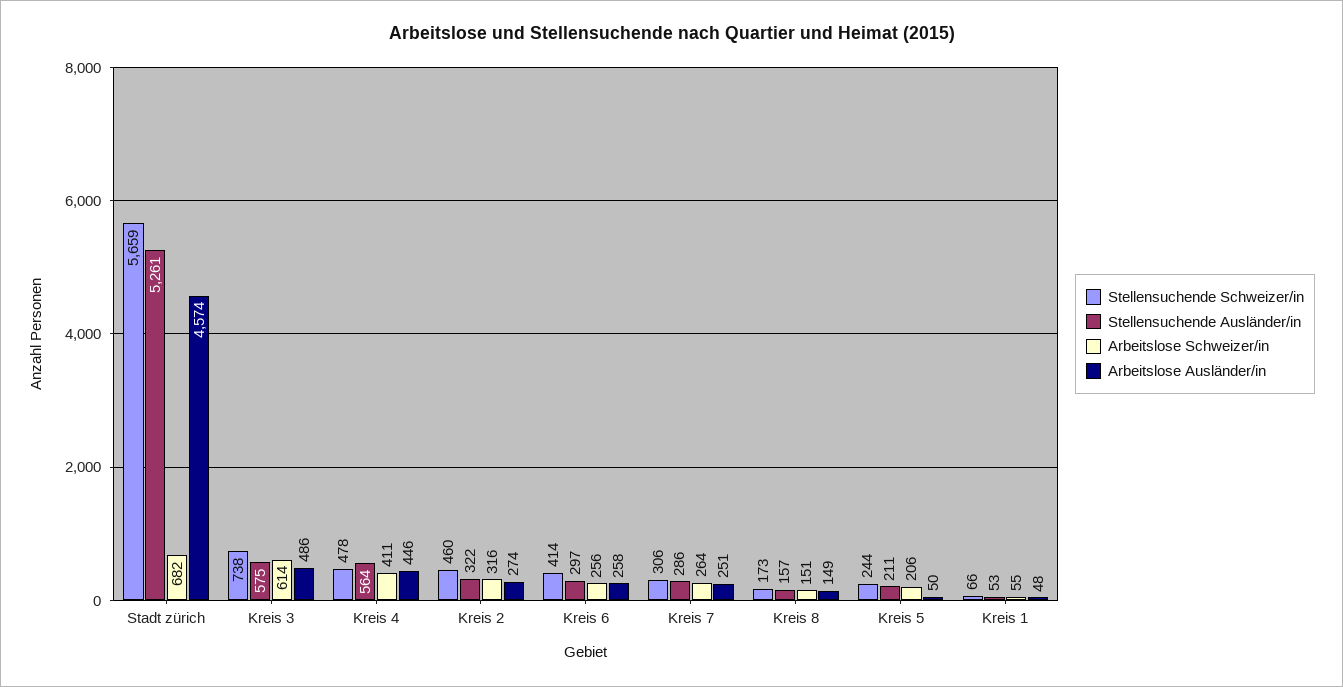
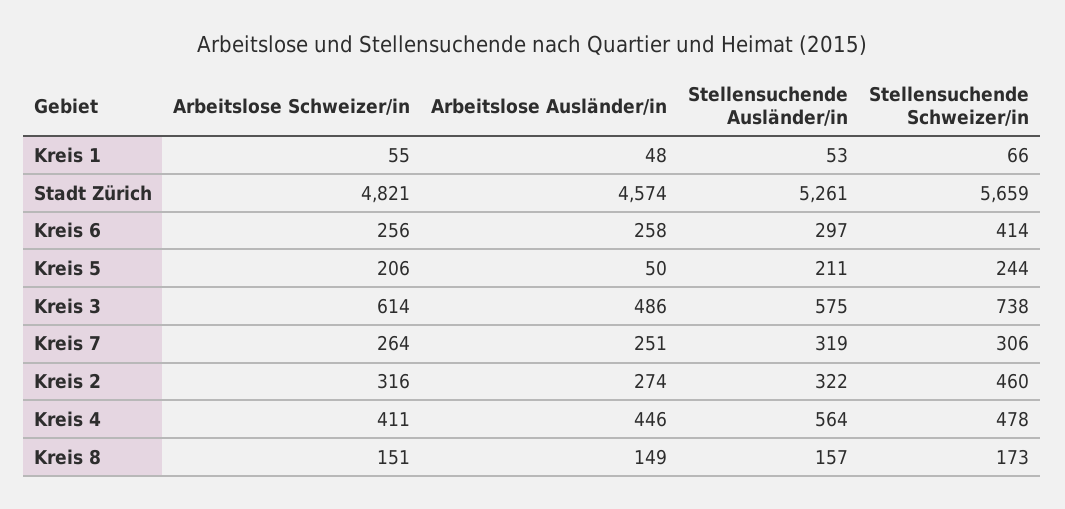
  {
    "Stellensuchende Schweizer/in": {
      "Stadt zürich": 5659,
      "Kreis 3": 738,
      "Kreis 4": 478,
      "Kreis 2": 460,
      "Kreis 6": 414,
      "Kreis 7": 306,
      "Kreis 8": 173,
      "Kreis 5": 244,
      "Kreis 1": 66
    },
    "Stellensuchende Ausländer/in": {
      "Stadt zürich": 5261,
      "Kreis 3": 575,
      "Kreis 4": 564,
      "Kreis 2": 322,
      "Kreis 6": 297,
-     "Kreis 7": 286,
+     "Kreis 7": 319,
      "Kreis 8": 157,
      "Kreis 5": 211,
      "Kreis 1": 53
    },
    "Arbeitslose Schweizer/in": {
-     "Stadt zürich": 682,
+     "Stadt zürich": 4821,
      "Kreis 3": 614,
      "Kreis 4": 411,
      "Kreis 2": 316,
      "Kreis 6": 256,
      "Kreis 7": 264,
      "Kreis 8": 151,
      "Kreis 5": 206,
      "Kreis 1": 55
    },
    "Arbeitslose Ausländer/in": {
      "Stadt zürich": 4574,
      "Kreis 3": 486,
      "Kreis 4": 446,
      "Kreis 2": 274,
      "Kreis 6": 258,
      "Kreis 7": 251,
      "Kreis 8": 149,
      "Kreis 5": 50,
      "Kreis 1": 48
    }
  }

